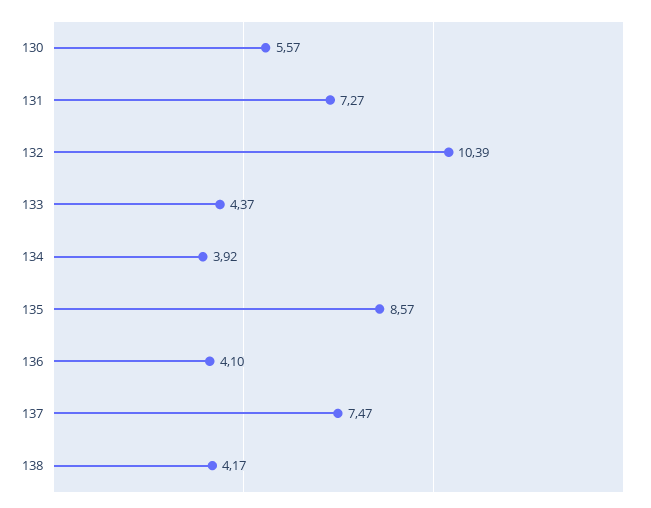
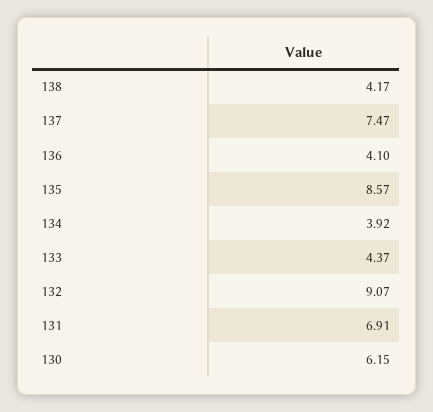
  {
-   "130": 5.57,
+   "130": 6.15,
-   "131": 7.27,
+   "131": 6.91,
-   "132": 10.39,
+   "132": 9.07,
    "133": 4.37,
    "134": 3.92,
    "135": 8.57,
    "136": 4.1,
    "137": 7.47,
    "138": 4.17
  }

